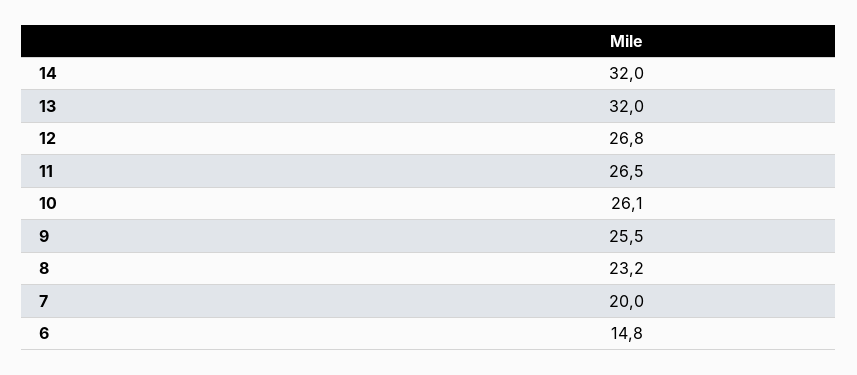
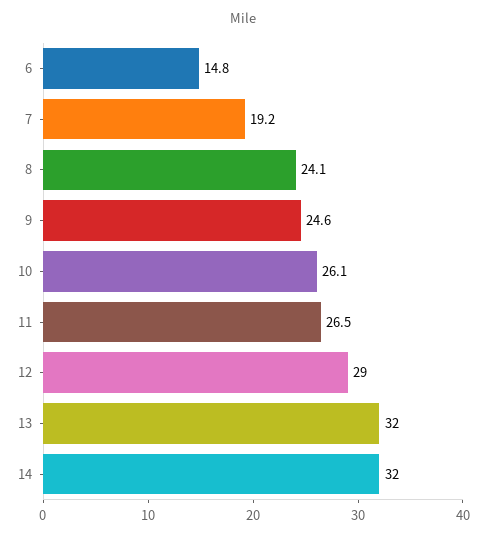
  {
    "14": 32,
    "13": 32,
-   "12": 26.8,
+   "12": 29,
    "11": 26.5,
    "10": 26.1,
-   "9": 25.5,
+   "9": 24.6,
-   "8": 23.2,
+   "8": 24.1,
-   "7": 20,
+   "7": 19.2,
    "6": 14.8
  }

